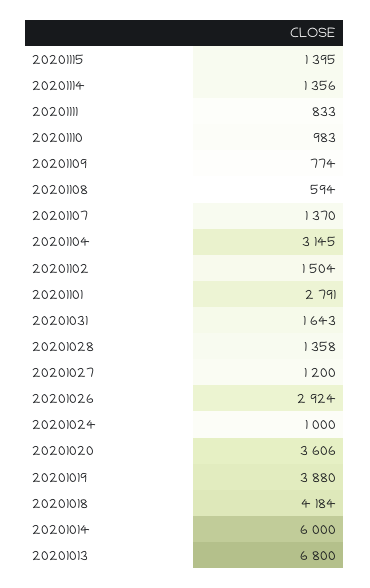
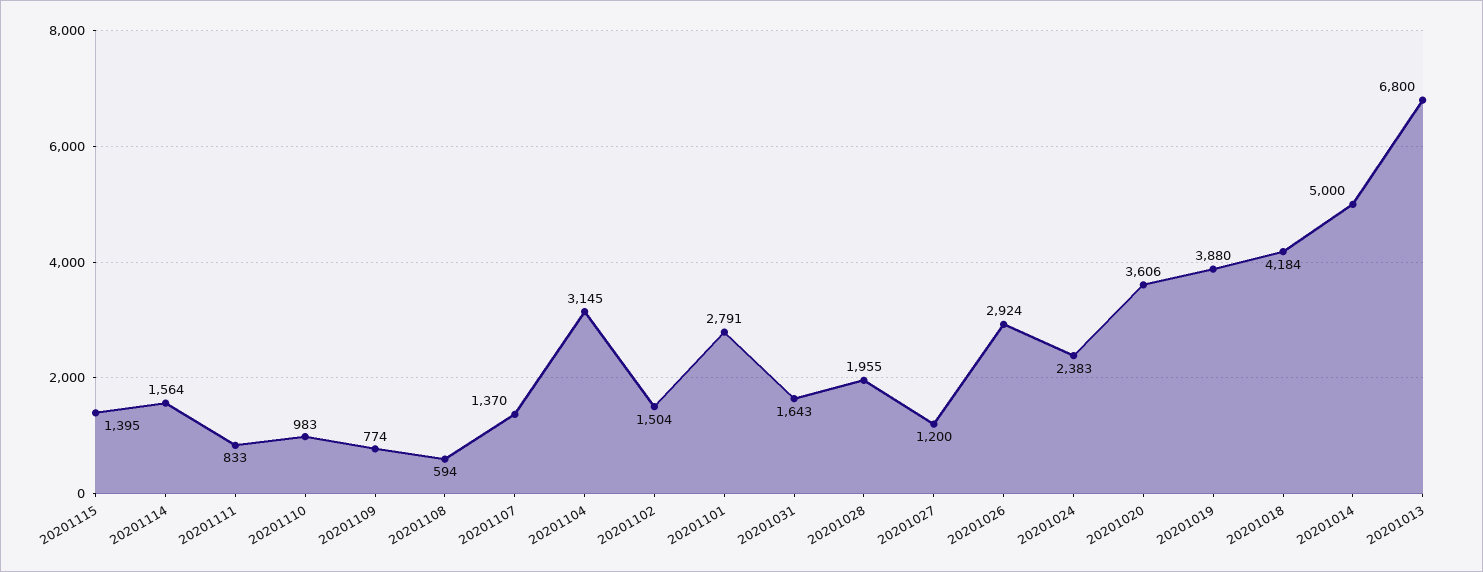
  {
    "20201115": 1395,
-   "20201114": 1356,
+   "20201114": 1564,
    "20201111": 833,
    "20201110": 983,
    "20201109": 774,
    "20201108": 594,
    "20201107": 1370,
    "20201104": 3145,
    "20201102": 1504,
    "20201101": 2791,
    "20201031": 1643,
-   "20201028": 1358,
+   "20201028": 1955,
    "20201027": 1200,
    "20201026": 2924,
-   "20201024": 1000,
+   "20201024": 2383,
    "20201020": 3606,
    "20201019": 3880,
    "20201018": 4184,
-   "20201014": 6000,
+   "20201014": 5000,
    "20201013": 6800
  }

